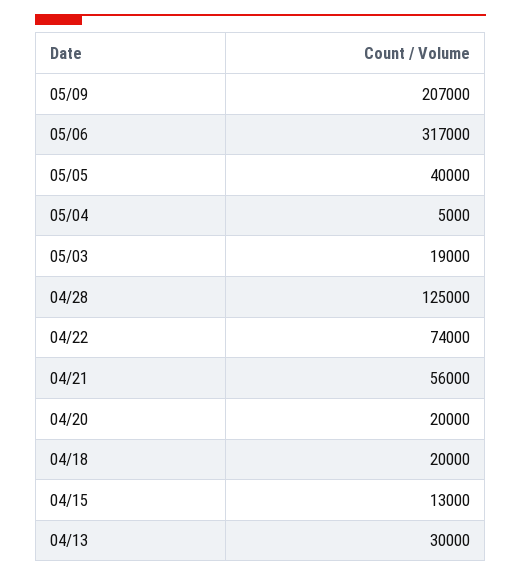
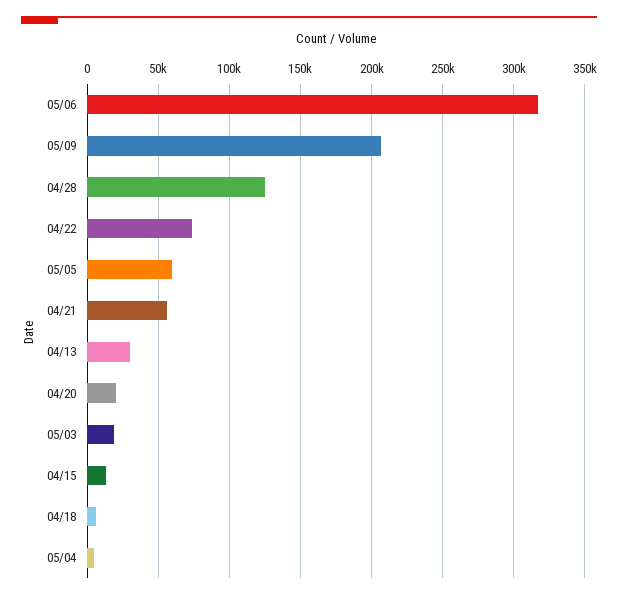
  {
    "05/09": 207000,
    "05/06": 317000,
-   "05/05": 40000,
+   "05/05": 60000,
    "05/04": 5000,
    "05/03": 19000,
    "04/28": 125000,
    "04/22": 74000,
    "04/21": 56000,
    "04/20": 20000,
-   "04/18": 20000,
+   "04/18": 5000,
    "04/15": 13000,
    "04/13": 30000
  }

